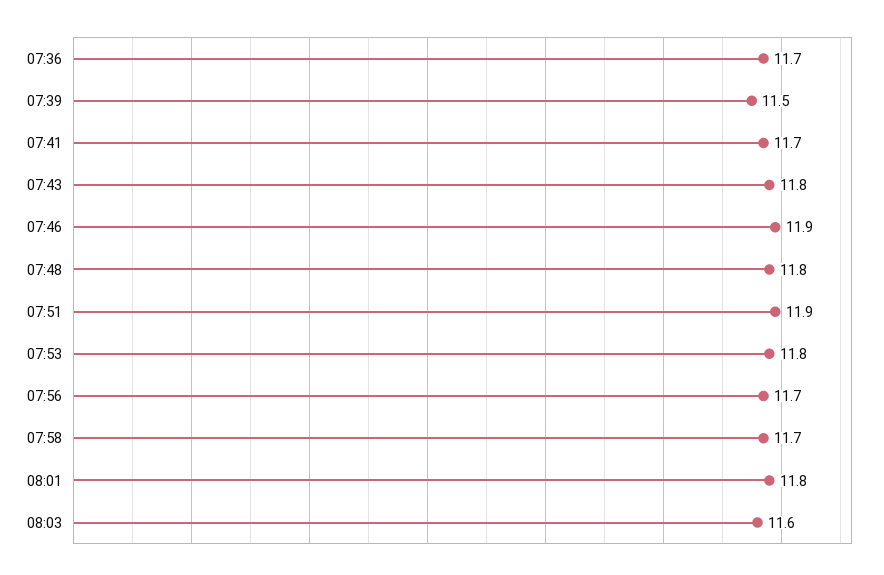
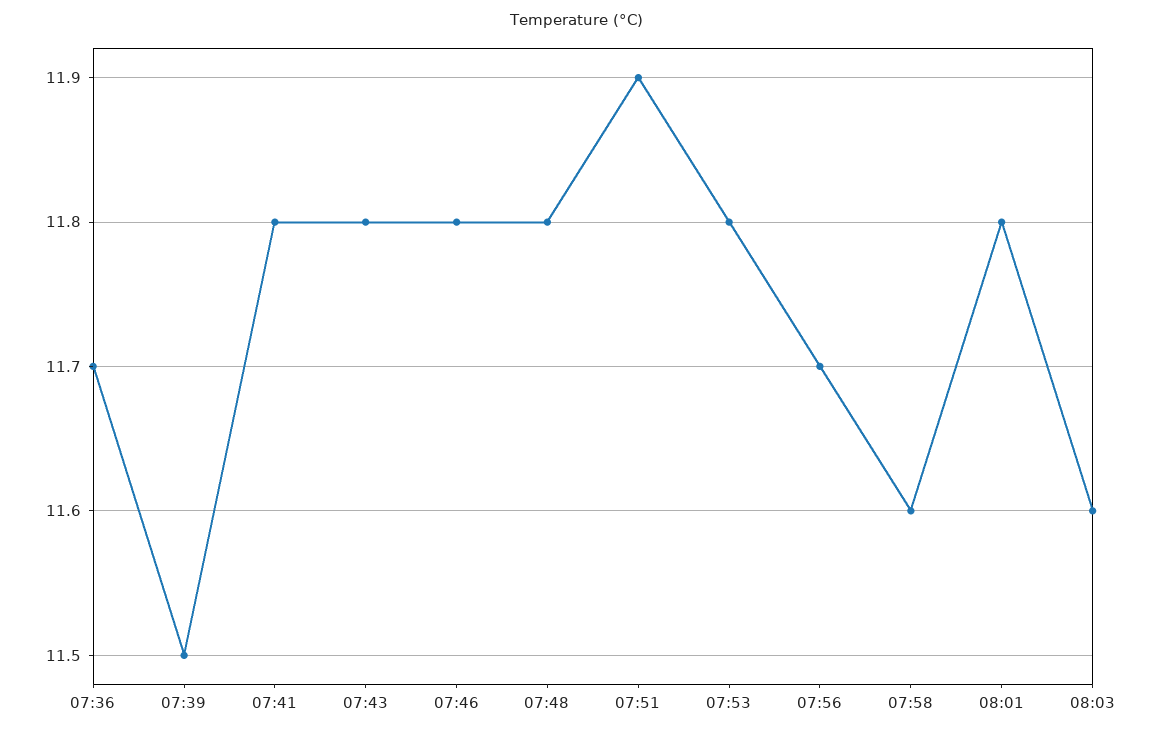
  {
    "07:36": 11.7,
    "07:39": 11.5,
-   "07:41": 11.7,
+   "07:41": 11.8,
    "07:43": 11.8,
-   "07:46": 11.9,
+   "07:46": 11.8,
    "07:48": 11.8,
    "07:51": 11.9,
    "07:53": 11.8,
    "07:56": 11.7,
-   "07:58": 11.7,
+   "07:58": 11.6,
    "08:01": 11.8,
    "08:03": 11.6
  }

